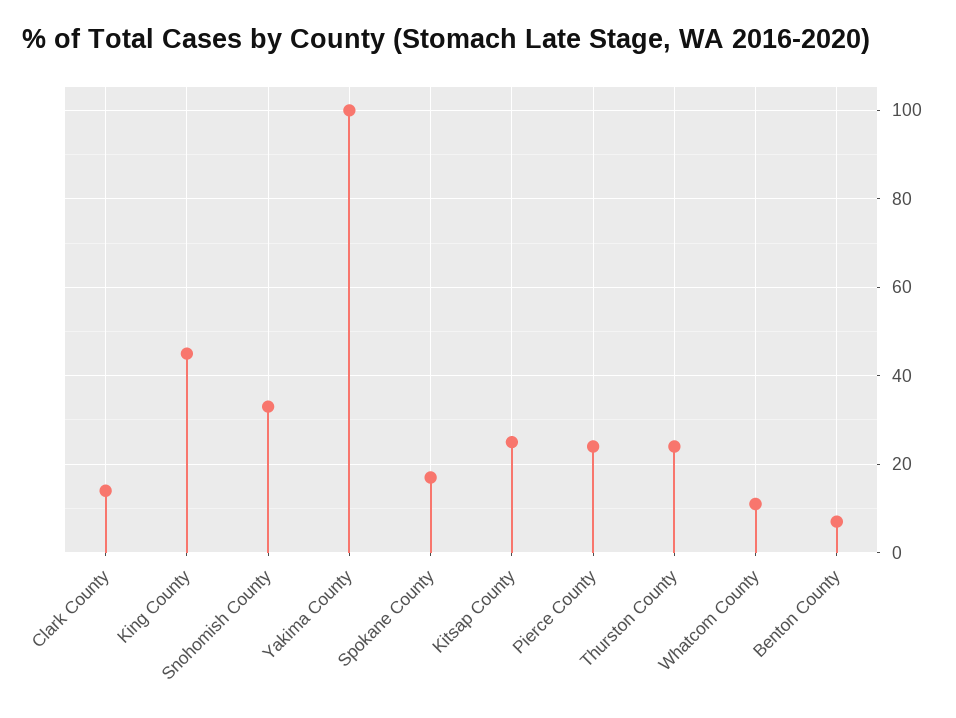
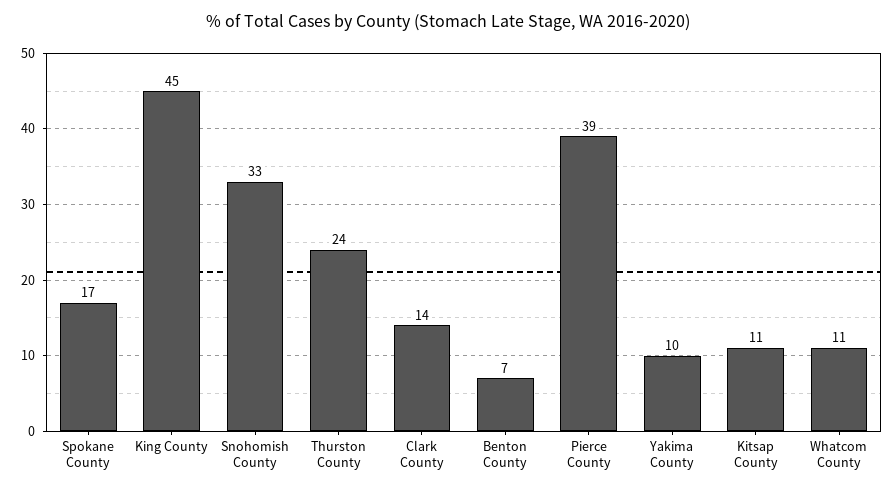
  {
    "Clark County": 14,
    "King County": 45,
    "Snohomish County": 33,
-   "Yakima County": 100,
+   "Yakima County": 10,
    "Spokane County": 17,
-   "Kitsap County": 25,
+   "Kitsap County": 11,
-   "Pierce County": 25,
+   "Pierce County": 39,
    "Thurston County": 24,
    "Whatcom County": 11,
    "Benton County": 7
  }

